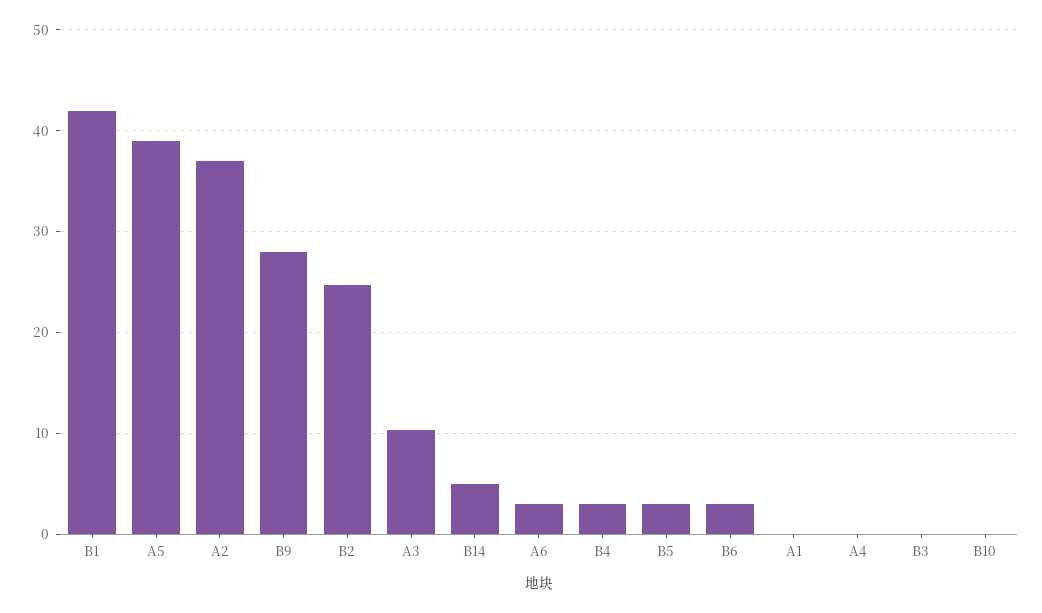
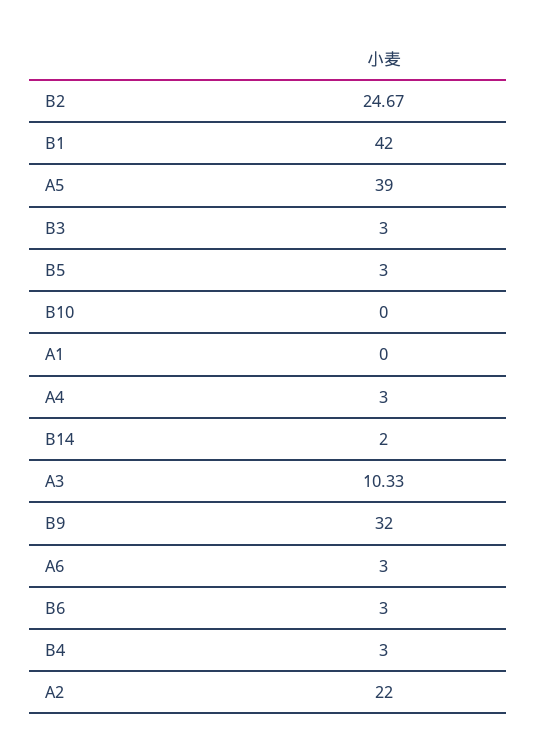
  {
    "B1": 42,
    "A5": 39,
-   "A2": 37,
+   "A2": 22,
-   "B9": 28,
+   "B9": 32,
    "B2": 24.67,
    "A3": 10.33,
-   "B14": 5,
+   "B14": 2,
    "A6": 3,
    "B4": 3,
    "B5": 3,
    "B6": 3,
    "A1": 0,
-   "A4": 0,
+   "A4": 3,
-   "B3": 0,
+   "B3": 3,
    "B10": 0
  }

